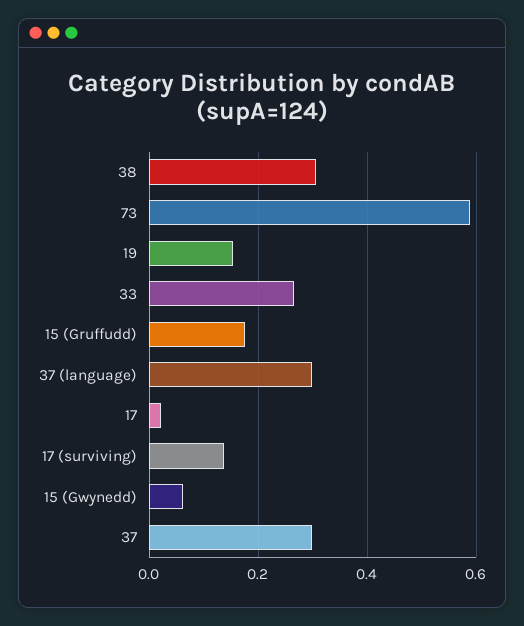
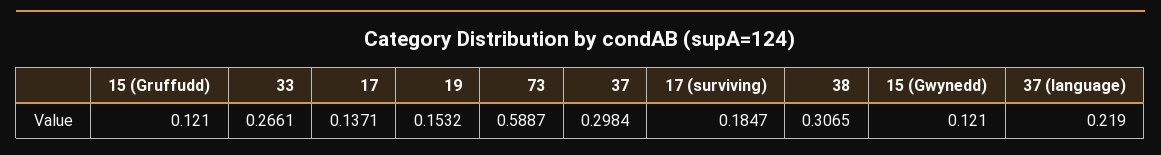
  {
    "38": 0.3065,
    "73": 0.5887,
    "19": 0.1532,
    "33": 0.2661,
-   "15 (Gruffudd)": 0.18,
+   "15 (Gruffudd)": 0.121,
-   "37 (language)": 0.3,
+   "37 (language)": 0.219,
-   "17": 0.02,
+   "17": 0.1371,
-   "17 (surviving)": 0.14,
+   "17 (surviving)": 0.1847,
-   "15 (Gwynedd)": 0.06,
+   "15 (Gwynedd)": 0.121,
    "37": 0.2984
  }

